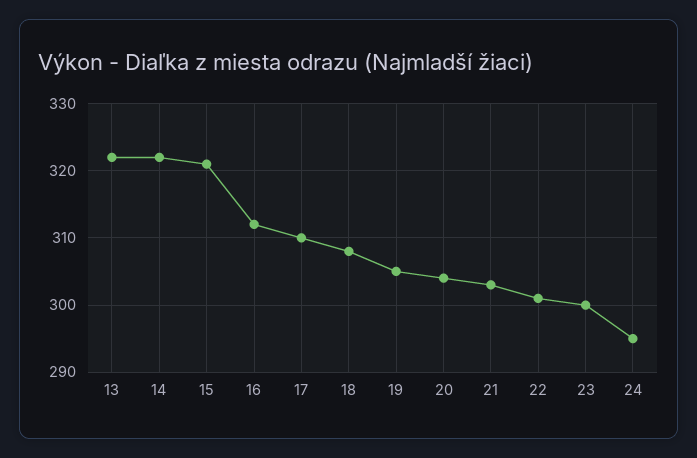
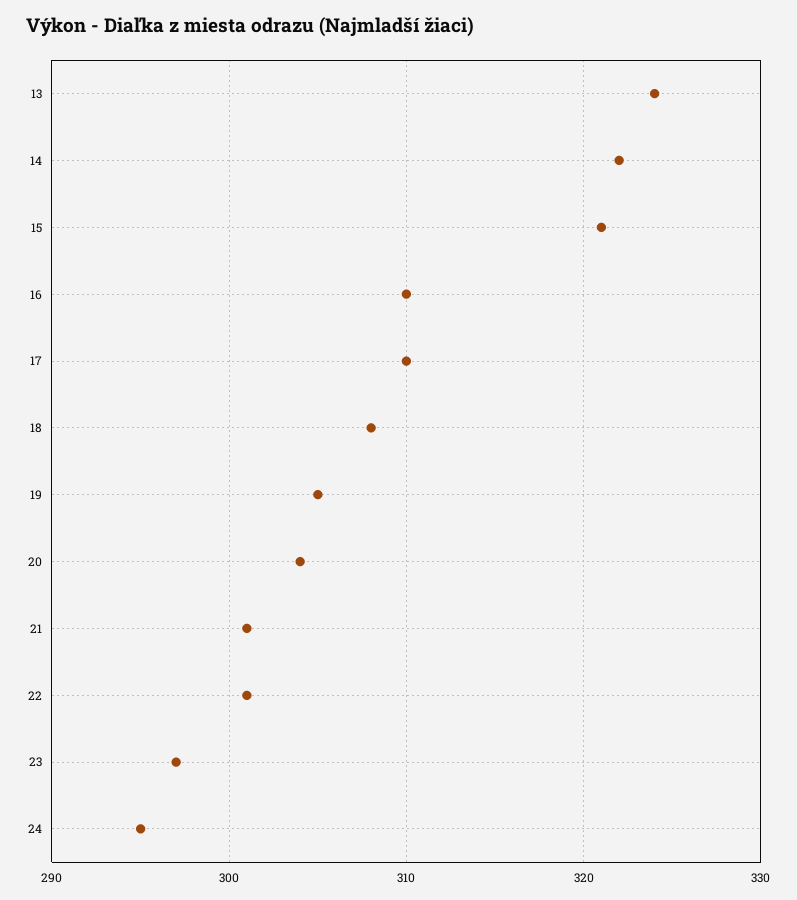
  {
-   "13": 322,
+   "13": 324,
    "14": 322,
    "15": 321,
-   "16": 312,
+   "16": 310,
    "17": 310,
    "18": 308,
    "19": 305,
    "20": 304,
-   "21": 303,
+   "21": 301,
    "22": 301,
-   "23": 300,
+   "23": 297,
    "24": 295
  }

